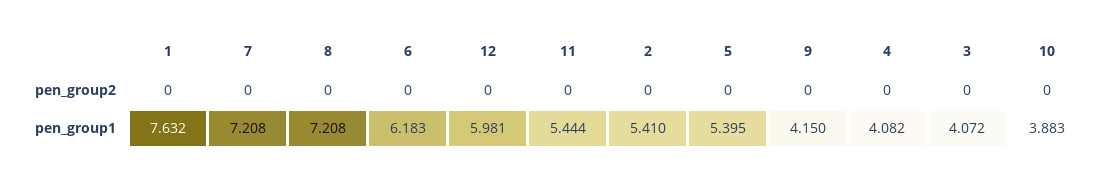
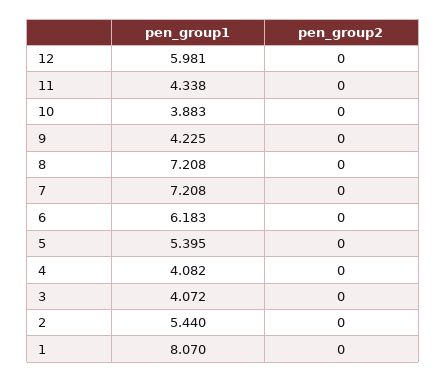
  {
    "1": {
      "pen_group2": 0,
-     "pen_group1": 7.632
+     "pen_group1": 8.07
    },
    "7": {
      "pen_group2": 0,
      "pen_group1": 7.208
    },
    "8": {
      "pen_group2": 0,
      "pen_group1": 7.208
    },
    "6": {
      "pen_group2": 0,
      "pen_group1": 6.183
    },
    "12": {
      "pen_group2": 0,
      "pen_group1": 5.981
    },
    "11": {
      "pen_group2": 0,
-     "pen_group1": 5.444
+     "pen_group1": 4.338
    },
    "2": {
      "pen_group2": 0,
-     "pen_group1": 5.41
+     "pen_group1": 5.44
    },
    "5": {
      "pen_group2": 0,
      "pen_group1": 5.395
    },
    "9": {
      "pen_group2": 0,
-     "pen_group1": 4.15
+     "pen_group1": 4.225
    },
    "4": {
      "pen_group2": 0,
      "pen_group1": 4.082
    },
    "3": {
      "pen_group2": 0,
      "pen_group1": 4.072
    },
    "10": {
      "pen_group2": 0,
      "pen_group1": 3.883
    }
  }

